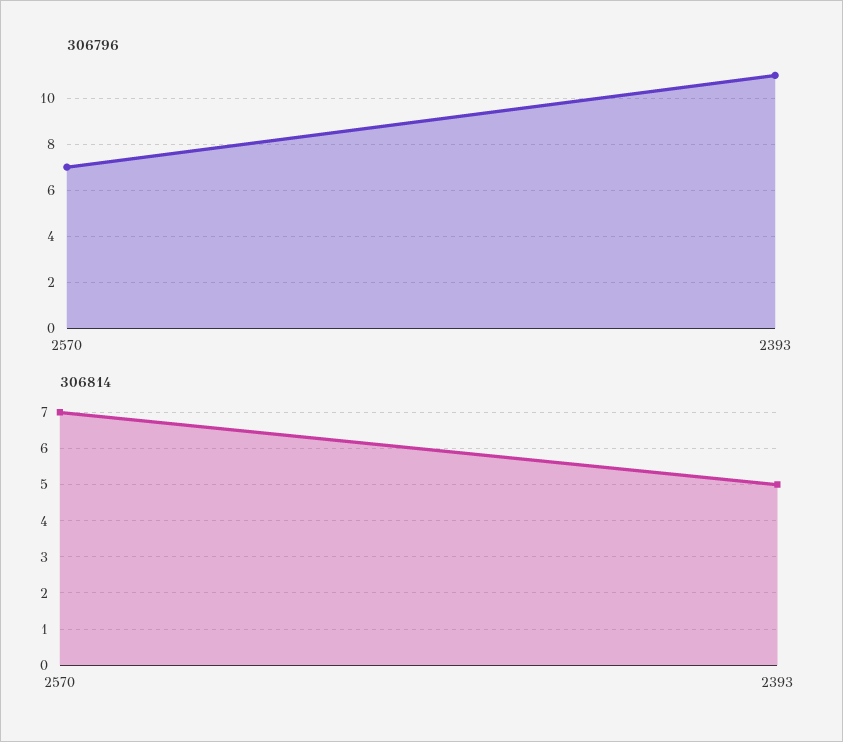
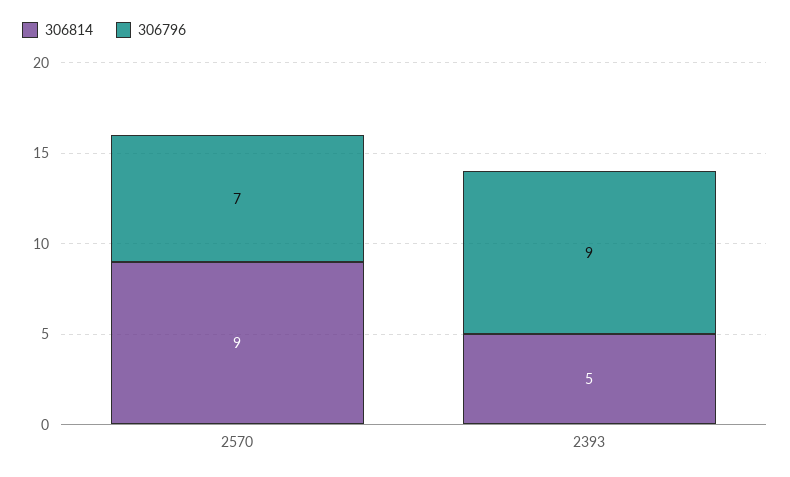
  {
    "306796": {
      "2570": 7,
-     "2393": 11
+     "2393": 9
    },
    "306814": {
-     "2570": 7,
+     "2570": 9,
      "2393": 5
    }
  }

